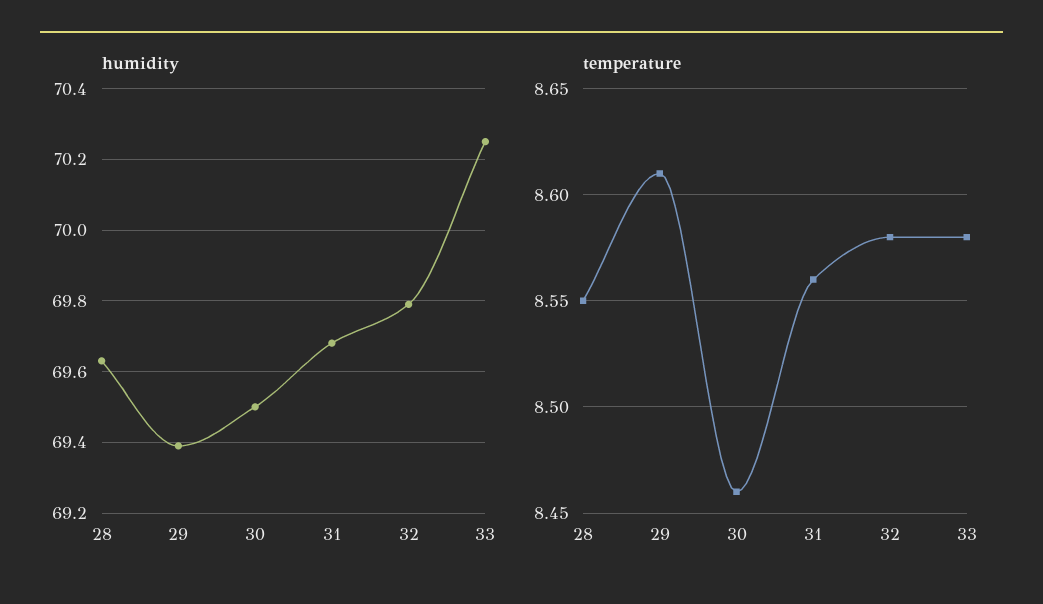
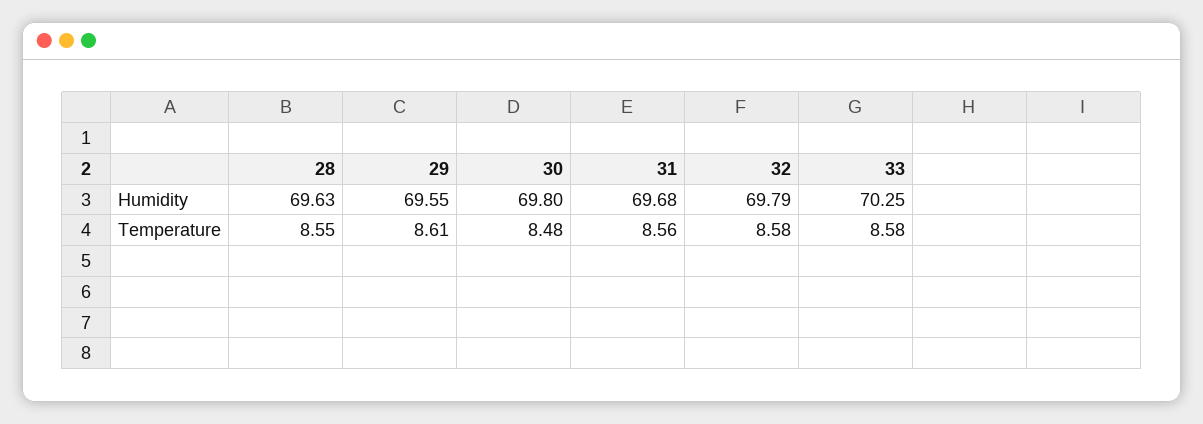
  {
    "humidity": {
      "28": 69.63,
-     "29": 69.4,
+     "29": 69.55,
-     "30": 69.5,
+     "30": 69.8,
      "31": 69.68,
      "32": 69.79,
      "33": 70.25
    },
    "temperature": {
      "28": 8.55,
      "29": 8.61,
-     "30": 8.46,
+     "30": 8.48,
      "31": 8.56,
      "32": 8.58,
      "33": 8.58
    }
  }

